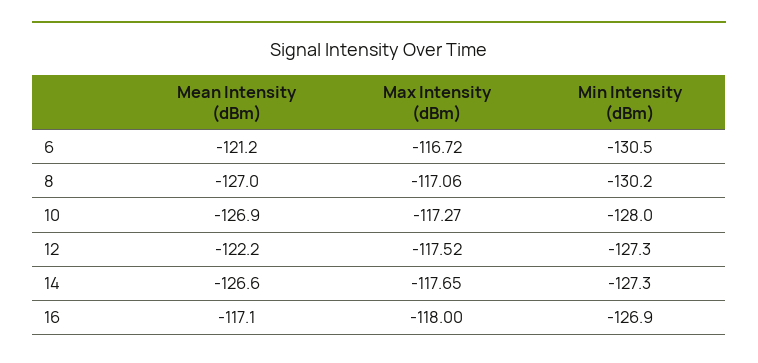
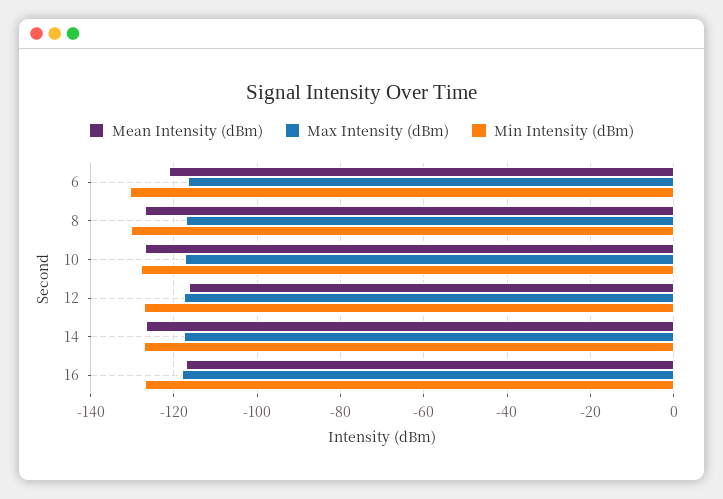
  {
    "Mean Intensity (dBm)": {
      "6": -121.2,
      "8": -127,
      "10": -126.9,
-     "12": -122.2,
+     "12": -116,
      "14": -126.6,
      "16": -117.1
    },
    "Max Intensity (dBm)": {
      "6": -116.72,
      "8": -117.06,
      "10": -117.27,
      "12": -117.52,
      "14": -117.65,
      "16": -118
    },
    "Min Intensity (dBm)": {
      "6": -130.5,
      "8": -130.2,
      "10": -128,
      "12": -127.3,
      "14": -127.3,
      "16": -126.9
    }
  }

